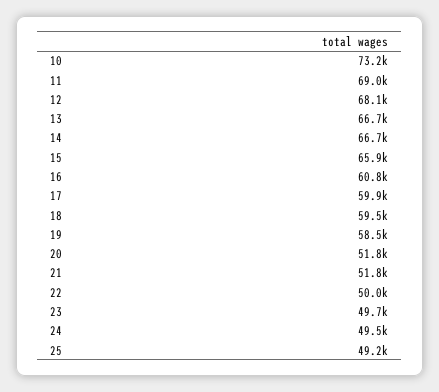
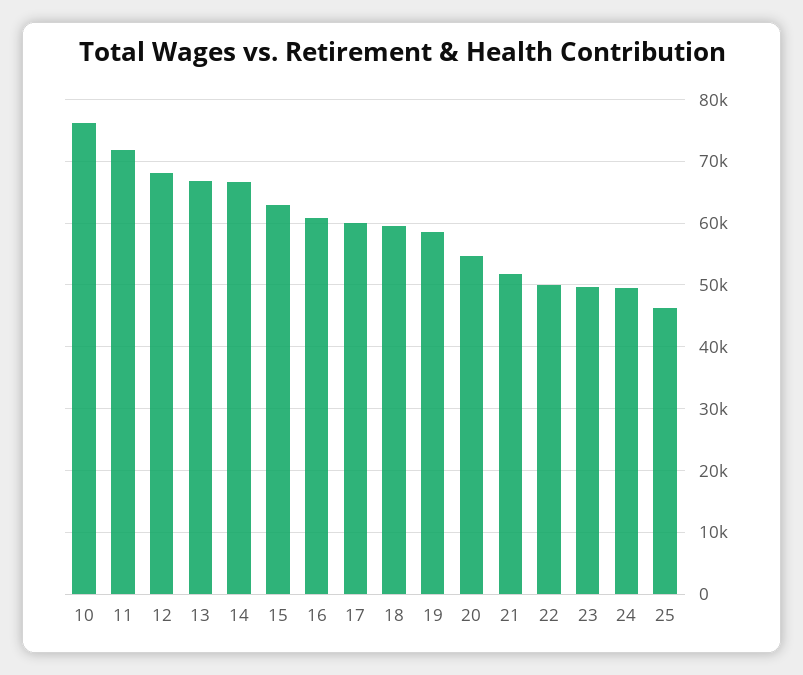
  {
-   "10": 73200,
+   "10": 76000,
-   "11": 69000,
+   "11": 72000,
    "12": 68100,
    "13": 66700,
    "14": 66700,
-   "15": 65900,
+   "15": 63000,
    "16": 60800,
    "17": 59900,
    "18": 59500,
    "19": 58500,
-   "20": 51800,
+   "20": 55000,
    "21": 51800,
    "22": 50000,
    "23": 49700,
    "24": 49500,
-   "25": 49200
+   "25": 46000
  }

